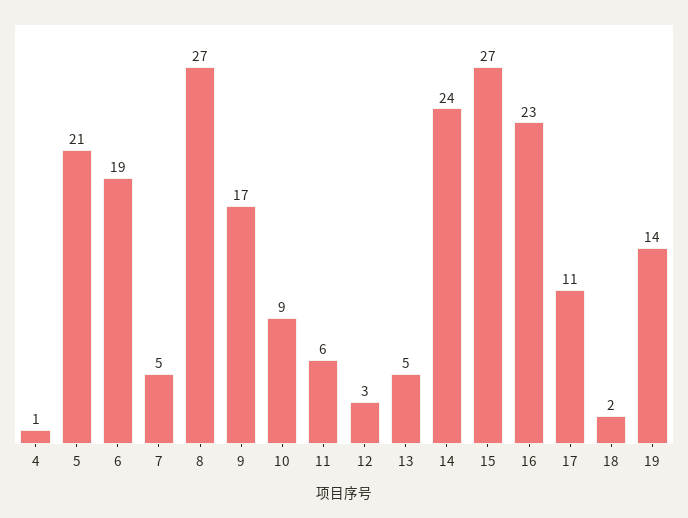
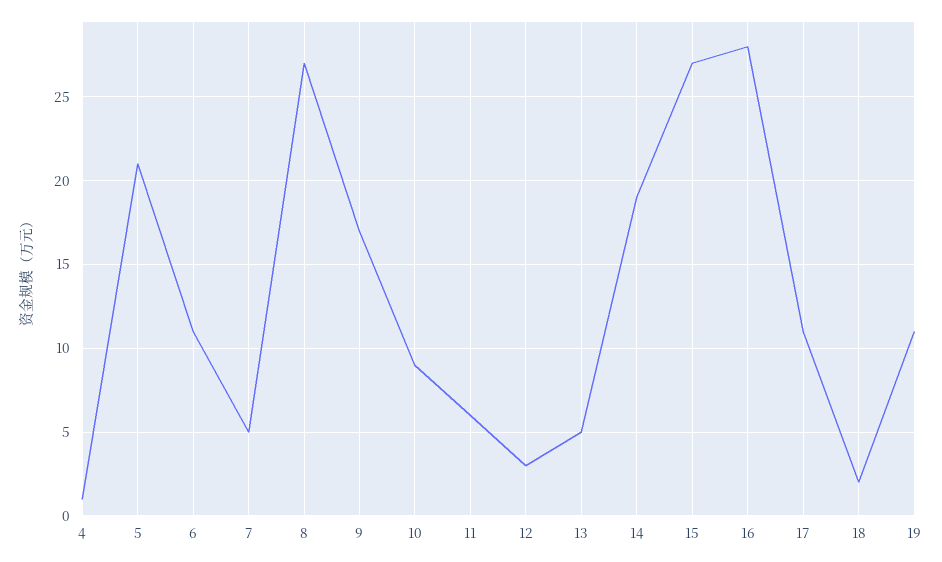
  {
    "4": 1,
    "5": 21,
-   "6": 19,
+   "6": 11,
    "7": 5,
    "8": 27,
    "9": 17,
    "10": 9,
    "11": 6,
    "12": 3,
    "13": 5,
-   "14": 24,
+   "14": 19,
    "15": 27,
-   "16": 23,
+   "16": 28,
    "17": 11,
    "18": 2,
-   "19": 14
+   "19": 11
  }

